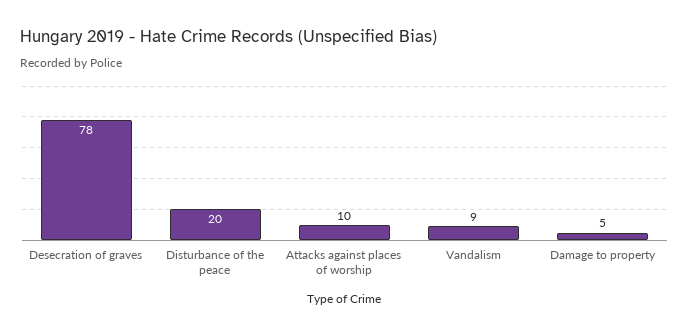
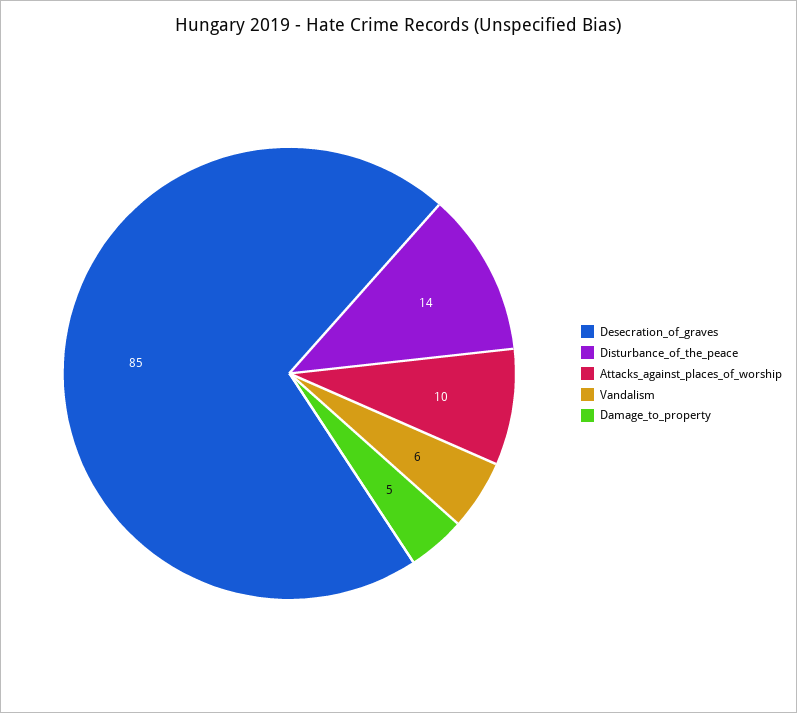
  {
-   "Desecration of graves": 78,
+   "Desecration of graves": 85,
-   "Disturbance of the peace": 20,
+   "Disturbance of the peace": 14,
    "Attacks against places of worship": 10,
-   "Vandalism": 9,
+   "Vandalism": 6,
    "Damage to property": 5
  }

